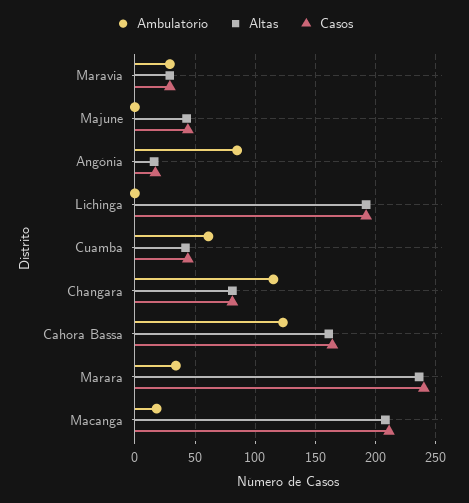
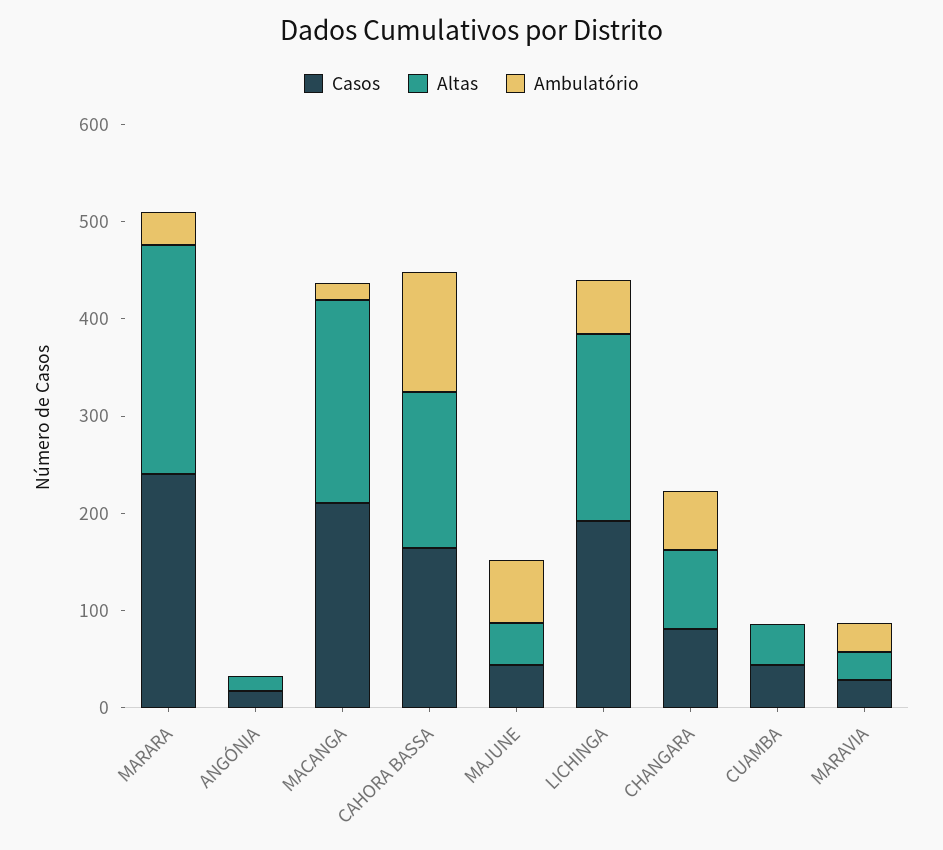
  {
    "Ambulatório": {
      "Maravia": 30,
-     "Majune": 0,
+     "Majune": 60,
-     "Angónia": 85,
+     "Angónia": 0,
-     "Lichinga": 0,
+     "Lichinga": 60,
-     "Cuamba": 60,
+     "Cuamba": 0,
-     "Changara": 115,
+     "Changara": 60,
      "Cahora Bassa": 125,
      "Marara": 35,
      "Macanga": 20
    },
    "Altas": {
      "Maravia": 30,
      "Majune": 45,
      "Angónia": 15,
      "Lichinga": 190,
      "Cuamba": 40,
      "Changara": 80,
      "Cahora Bassa": 160,
      "Marara": 235,
      "Macanga": 210
    },
    "Casos": {
      "Maravia": 30,
      "Majune": 45,
      "Angónia": 15,
      "Lichinga": 190,
      "Cuamba": 45,
      "Changara": 80,
      "Cahora Bassa": 165,
      "Marara": 240,
      "Macanga": 210
    }
  }

